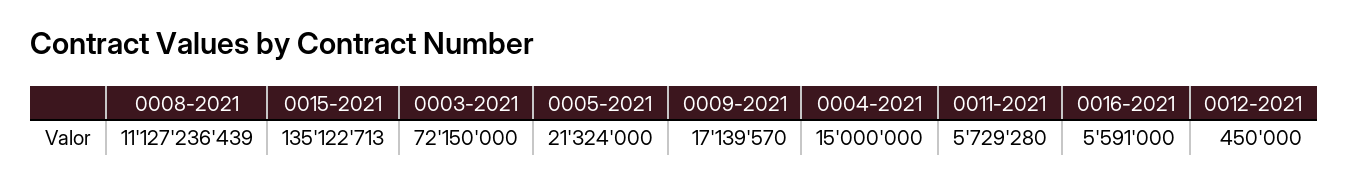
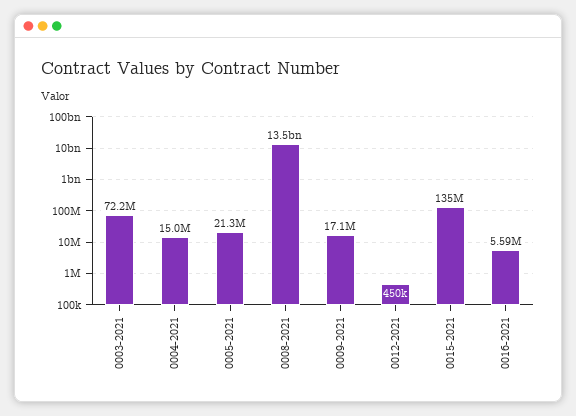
  {
-   "0008-2021": 11127236439,
+   "0008-2021": 13500000000,
    "0015-2021": 135122713,
    "0003-2021": 72150000,
    "0005-2021": 21324000,
    "0009-2021": 17139570,
    "0004-2021": 15000000,
-   "0011-2021": 5729280,
    "0016-2021": 5591000,
    "0012-2021": 450000
  }

